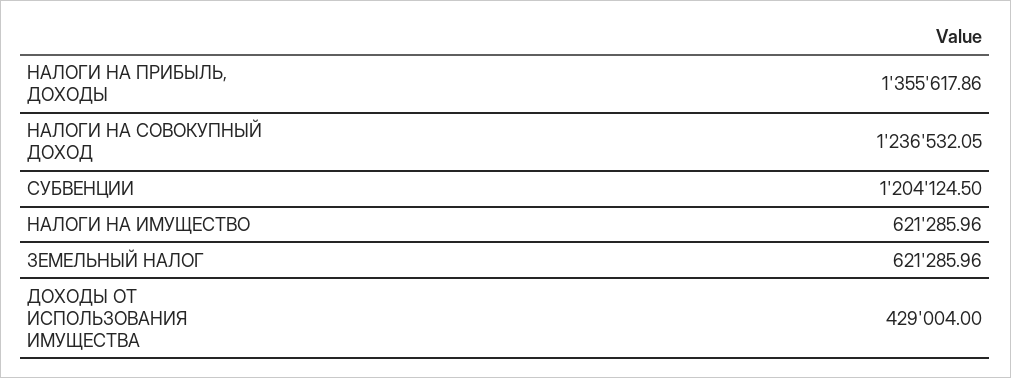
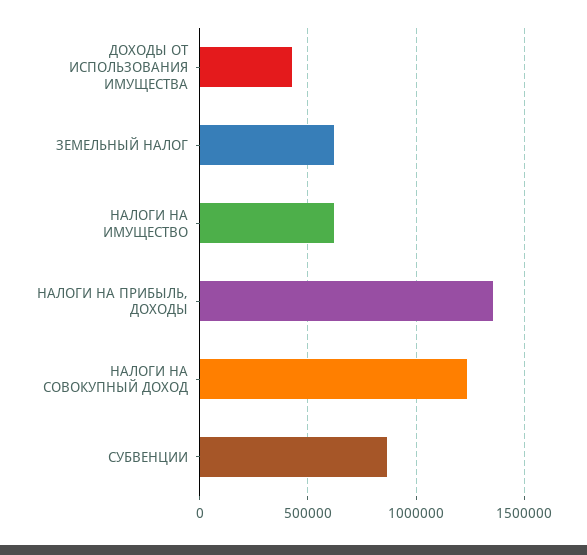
  {
    "НАЛОГИ НА ПРИБЫЛЬ, ДОХОДЫ": 1355617.86,
    "НАЛОГИ НА СОВОКУПНЫЙ ДОХОД": 1236532.05,
-   "СУБВЕНЦИИ": 1204124.5,
+   "СУБВЕНЦИИ": 850000,
    "НАЛОГИ НА ИМУЩЕСТВО": 621285.96,
    "ЗЕМЕЛЬНЫЙ НАЛОГ": 621285.96,
    "ДОХОДЫ ОТ ИСПОЛЬЗОВАНИЯ ИМУЩЕСТВА": 429004
  }

